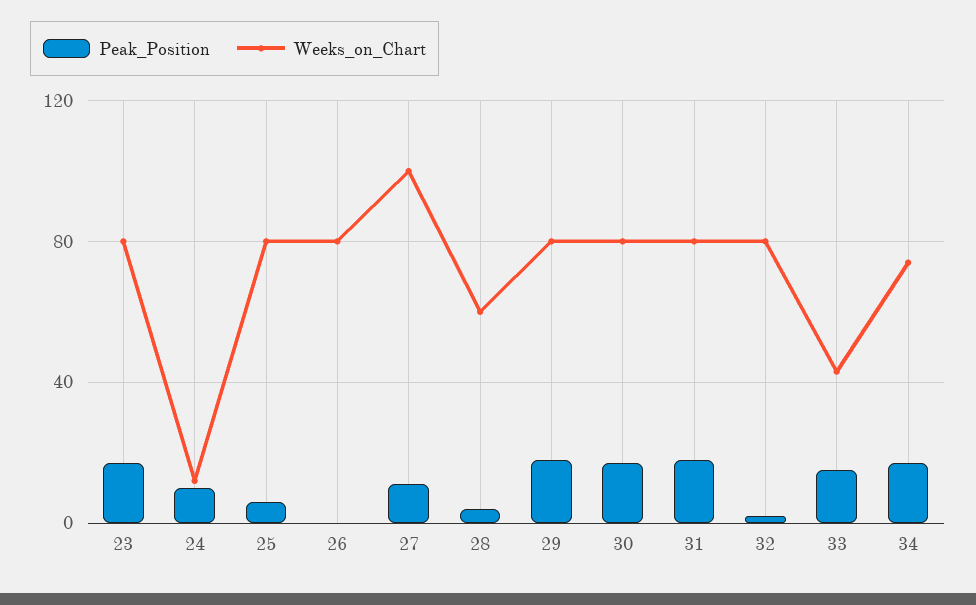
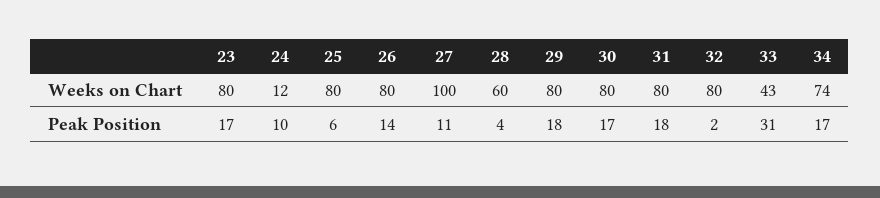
  {
    "Peak_Position": {
      "23": 17,
      "24": 10,
      "25": 6,
-     "26": 0,
+     "26": 14,
      "27": 11,
      "28": 4,
      "29": 18,
      "30": 17,
      "31": 18,
      "32": 2,
-     "33": 15,
+     "33": 31,
      "34": 17
    },
    "Weeks_on_Chart": {
      "23": 80,
      "24": 12,
      "25": 80,
      "26": 80,
      "27": 100,
      "28": 60,
      "29": 80,
      "30": 80,
      "31": 80,
      "32": 80,
      "33": 43,
      "34": 74
    }
  }

